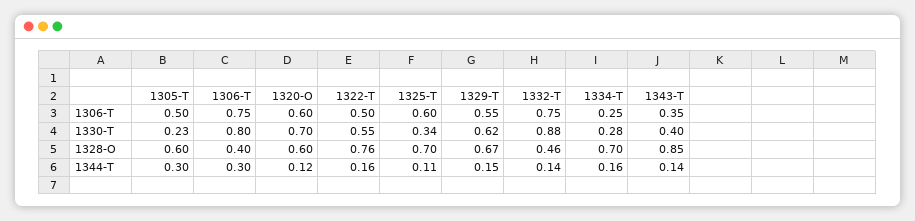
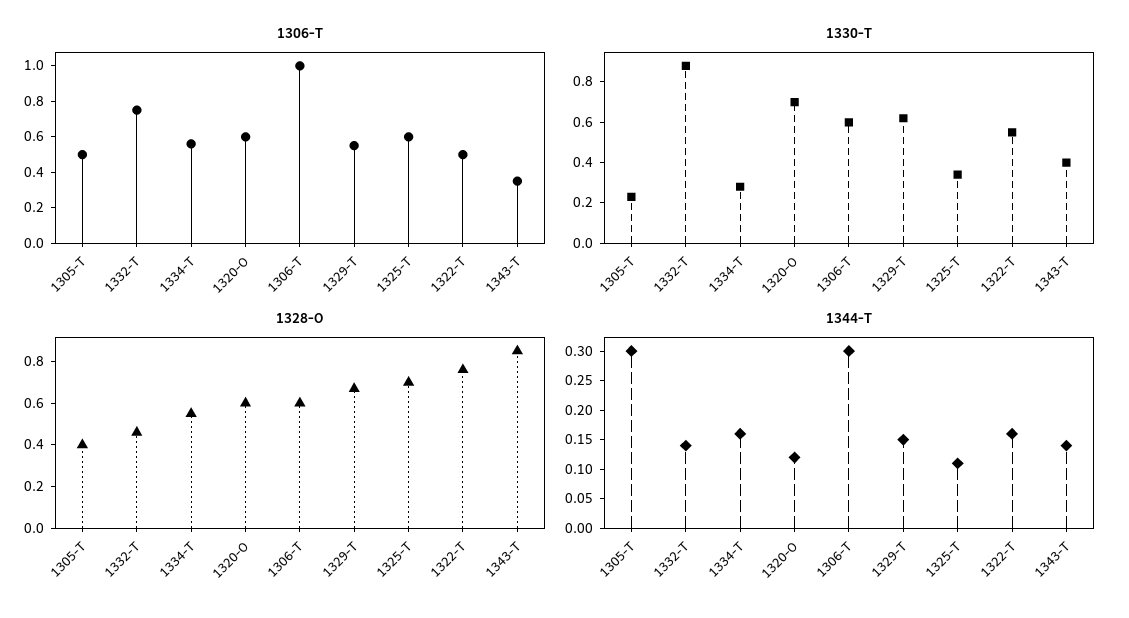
  {
    "1306-T": {
      "1305-T": 0.5,
-     "1306-T": 0.75,
+     "1306-T": 1,
      "1320-O": 0.6,
      "1322-T": 0.5,
      "1325-T": 0.6,
      "1329-T": 0.55,
      "1332-T": 0.75,
-     "1334-T": 0.25,
+     "1334-T": 0.55,
      "1343-T": 0.35
    },
    "1330-T": {
      "1305-T": 0.23,
-     "1306-T": 0.8,
+     "1306-T": 0.6,
      "1320-O": 0.7,
      "1322-T": 0.55,
      "1325-T": 0.34,
      "1329-T": 0.62,
      "1332-T": 0.88,
      "1334-T": 0.28,
      "1343-T": 0.4
    },
    "1328-O": {
-     "1305-T": 0.6,
+     "1305-T": 0.4,
-     "1306-T": 0.4,
+     "1306-T": 0.6,
      "1320-O": 0.6,
      "1322-T": 0.76,
      "1325-T": 0.7,
      "1329-T": 0.67,
      "1332-T": 0.46,
-     "1334-T": 0.7,
+     "1334-T": 0.55,
      "1343-T": 0.85
    },
    "1344-T": {
      "1305-T": 0.3,
      "1306-T": 0.3,
      "1320-O": 0.12,
      "1322-T": 0.16,
      "1325-T": 0.11,
      "1329-T": 0.15,
      "1332-T": 0.14,
      "1334-T": 0.16,
      "1343-T": 0.14
    }
  }

